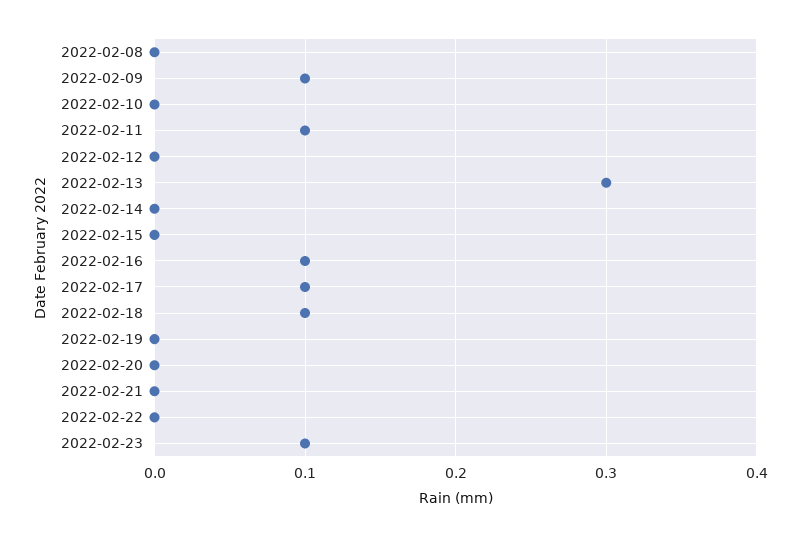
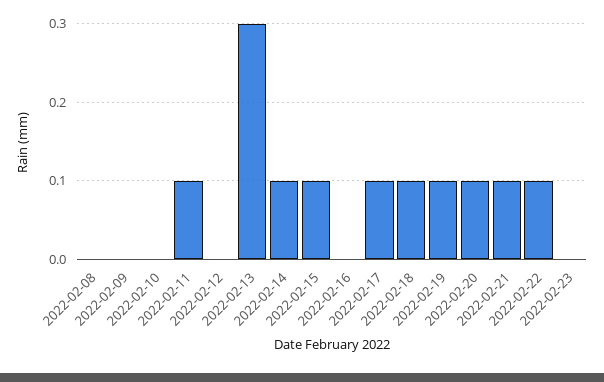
  {
    "2022-02-08": 0,
-   "2022-02-09": 0.1,
+   "2022-02-09": 0,
    "2022-02-10": 0,
    "2022-02-11": 0.1,
    "2022-02-12": 0,
    "2022-02-13": 0.3,
-   "2022-02-14": 0,
+   "2022-02-14": 0.1,
-   "2022-02-15": 0,
+   "2022-02-15": 0.1,
-   "2022-02-16": 0.1,
+   "2022-02-16": 0,
    "2022-02-17": 0.1,
    "2022-02-18": 0.1,
-   "2022-02-19": 0,
+   "2022-02-19": 0.1,
-   "2022-02-20": 0,
+   "2022-02-20": 0.1,
-   "2022-02-21": 0,
+   "2022-02-21": 0.1,
-   "2022-02-22": 0,
+   "2022-02-22": 0.1,
-   "2022-02-23": 0.1
+   "2022-02-23": 0
  }

